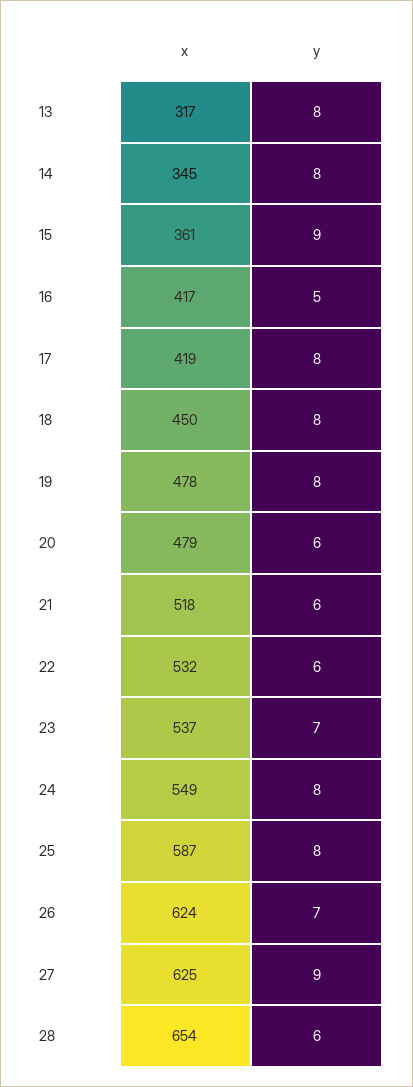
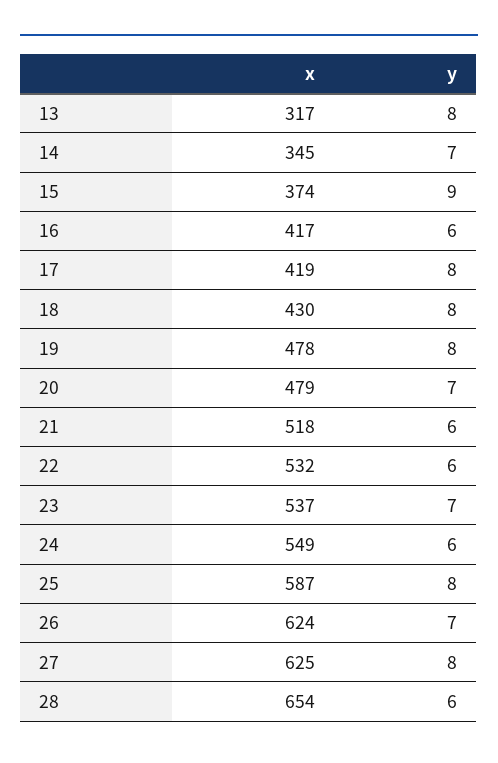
  {
    "x": {
      "13": 317,
      "14": 345,
-     "15": 361,
+     "15": 374,
      "16": 417,
      "17": 419,
-     "18": 450,
+     "18": 430,
      "19": 478,
      "20": 479,
      "21": 518,
      "22": 532,
      "23": 537,
      "24": 549,
      "25": 587,
      "26": 624,
      "27": 625,
      "28": 654
    },
    "y": {
      "13": 8,
-     "14": 8,
+     "14": 7,
      "15": 9,
-     "16": 5,
+     "16": 6,
      "17": 8,
      "18": 8,
      "19": 8,
-     "20": 6,
+     "20": 7,
      "21": 6,
      "22": 6,
      "23": 7,
-     "24": 8,
+     "24": 6,
      "25": 8,
      "26": 7,
-     "27": 9,
+     "27": 8,
      "28": 6
    }
  }

